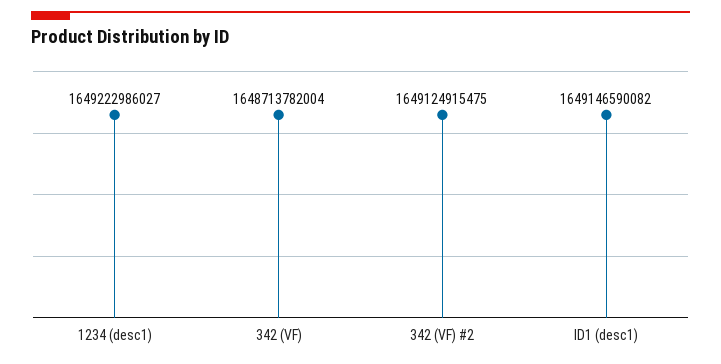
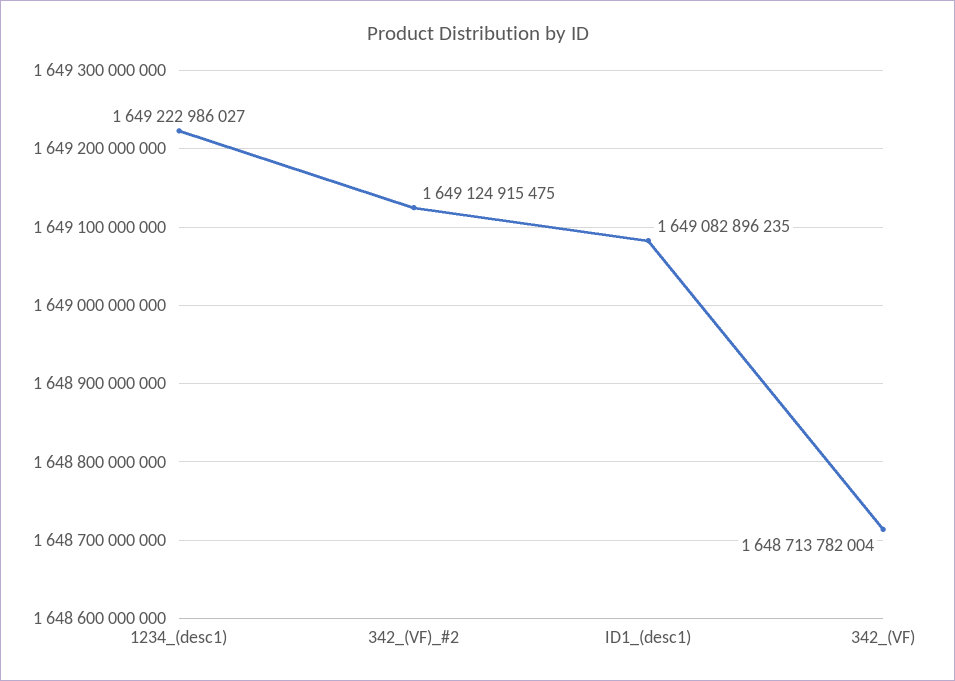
  {
    "1234 (desc1)": 1649222986027,
    "342 (VF)": 1648713782004,
    "342 (VF) #2": 1649124915475,
-   "ID1 (desc1)": 1649146590082
+   "ID1 (desc1)": 1649082896235
  }

